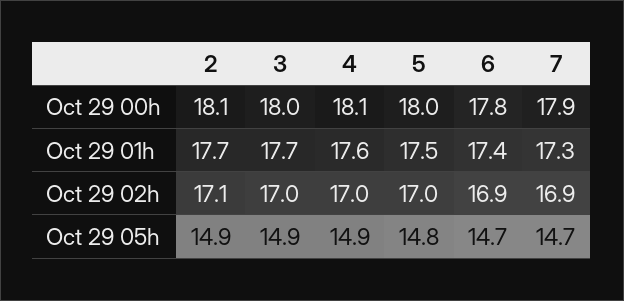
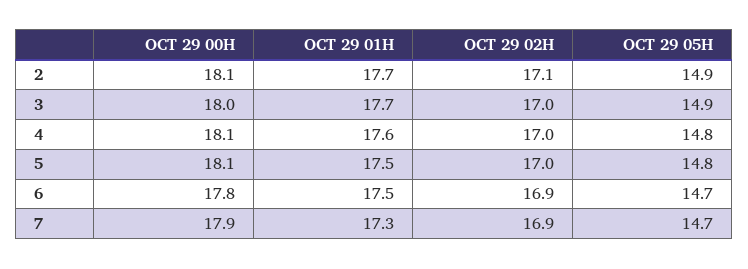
  {
    "2": {
      "Oct 29 00h": 18.1,
      "Oct 29 01h": 17.7,
      "Oct 29 02h": 17.1,
      "Oct 29 05h": 14.9
    },
    "3": {
      "Oct 29 00h": 18,
      "Oct 29 01h": 17.7,
      "Oct 29 02h": 17,
      "Oct 29 05h": 14.9
    },
    "4": {
      "Oct 29 00h": 18.1,
      "Oct 29 01h": 17.6,
      "Oct 29 02h": 17,
-     "Oct 29 05h": 14.9
+     "Oct 29 05h": 14.8
    },
    "5": {
-     "Oct 29 00h": 18,
+     "Oct 29 00h": 18.1,
      "Oct 29 01h": 17.5,
      "Oct 29 02h": 17,
      "Oct 29 05h": 14.8
    },
    "6": {
      "Oct 29 00h": 17.8,
-     "Oct 29 01h": 17.4,
+     "Oct 29 01h": 17.5,
      "Oct 29 02h": 16.9,
      "Oct 29 05h": 14.7
    },
    "7": {
      "Oct 29 00h": 17.9,
      "Oct 29 01h": 17.3,
      "Oct 29 02h": 16.9,
      "Oct 29 05h": 14.7
    }
  }

